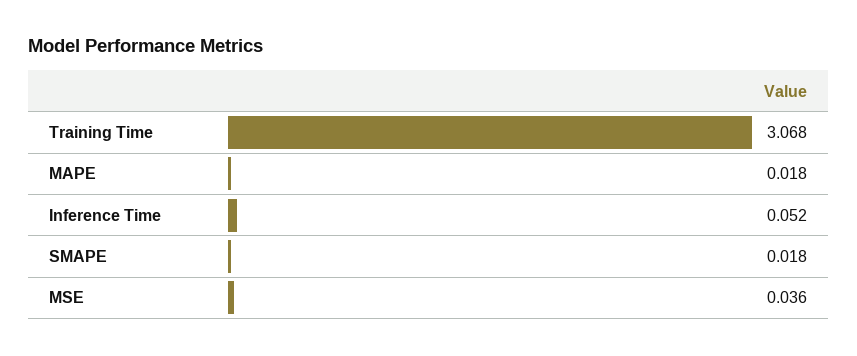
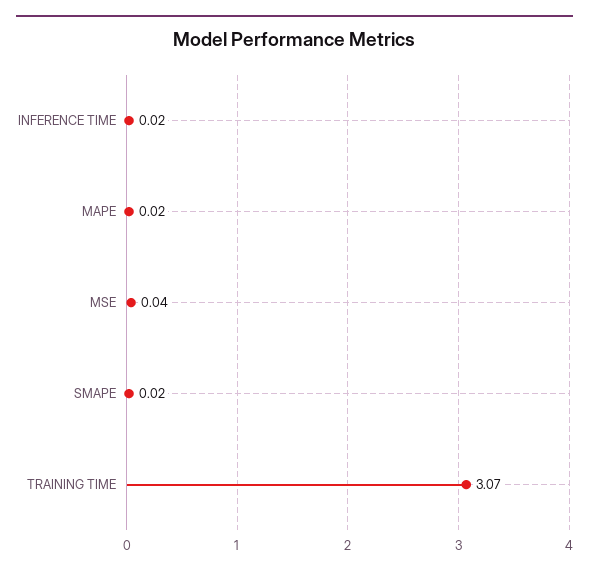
  {
    "Training Time": 3.068,
    "MAPE": 0.018,
-   "Inference Time": 0.052,
+   "Inference Time": 0.02,
    "SMAPE": 0.018,
    "MSE": 0.036
  }

